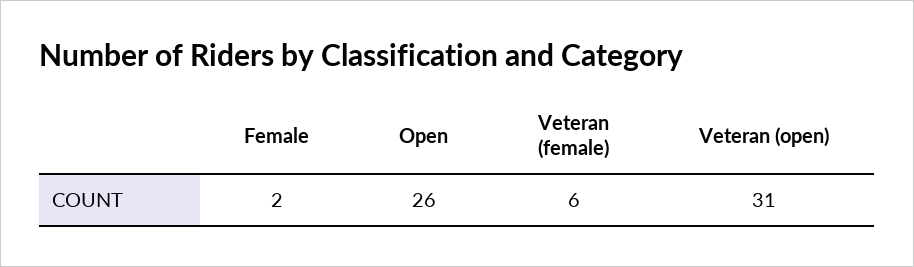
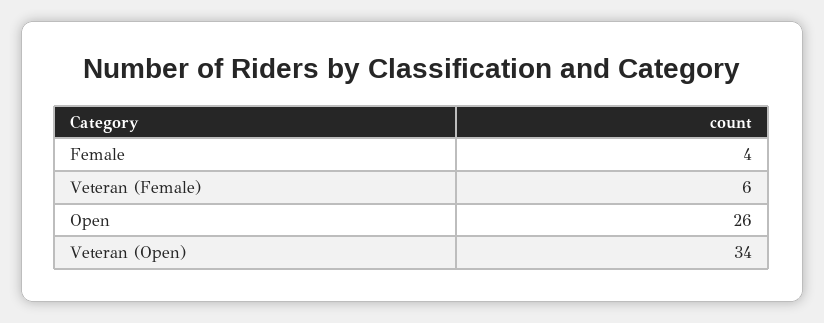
  {
-   "Female": 2,
+   "Female": 4,
    "Open": 26,
    "Veteran (female)": 6,
-   "Veteran (open)": 31
+   "Veteran (open)": 34
  }

